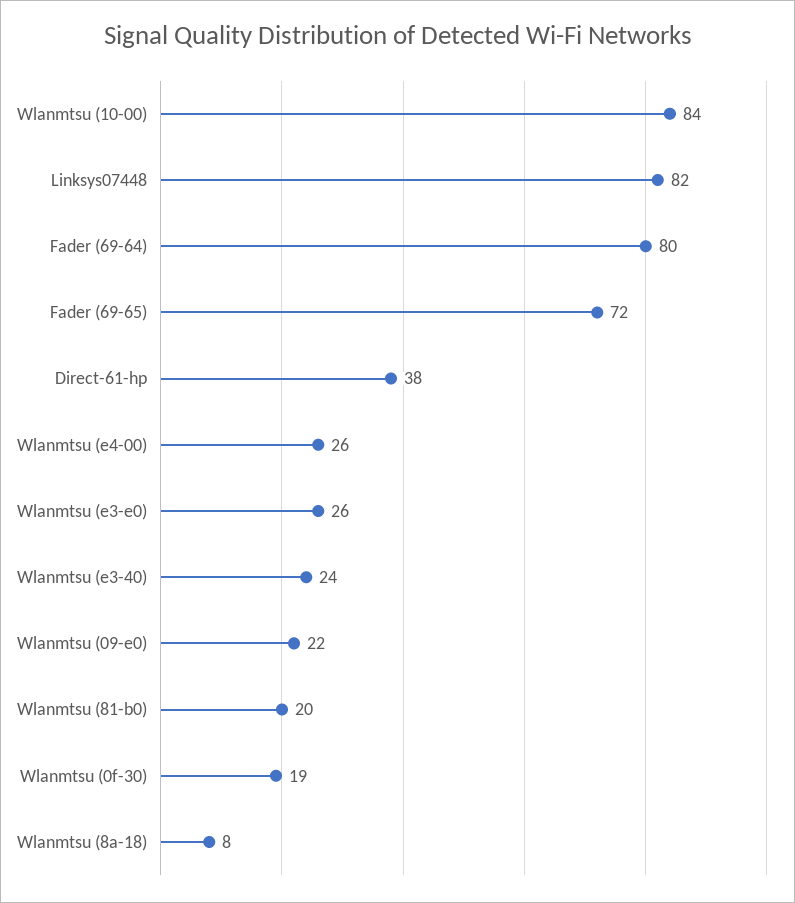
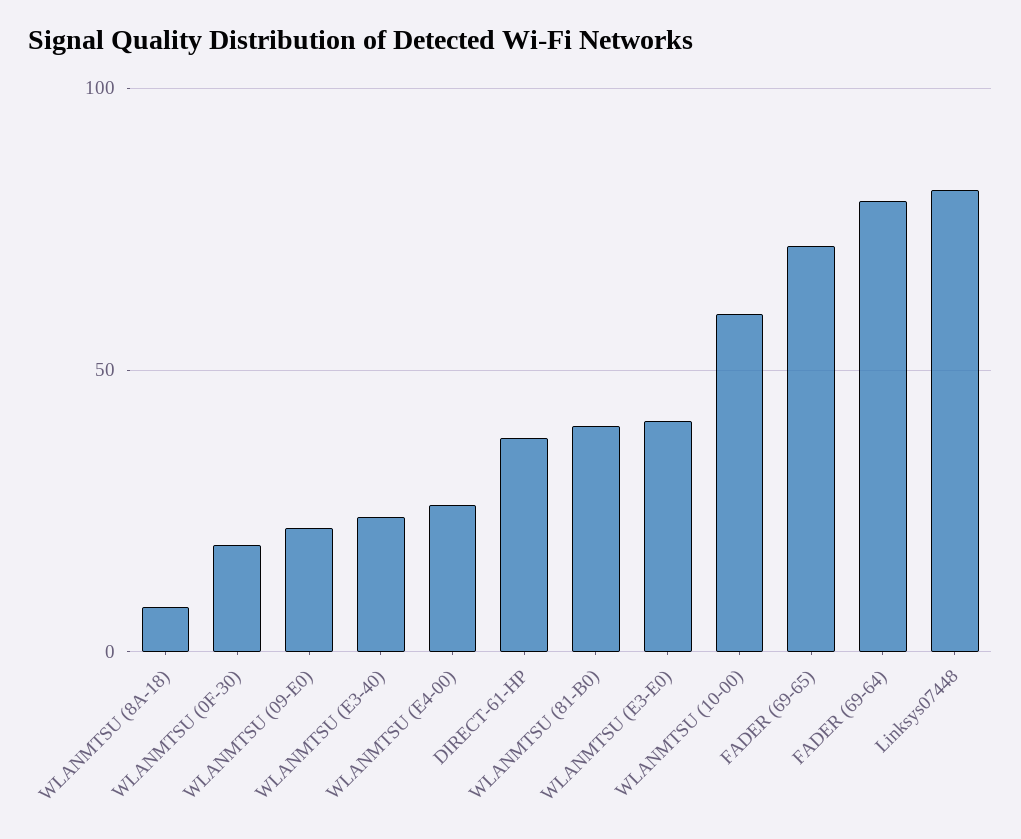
  {
-   "Wlanmtsu (10-00)": 84,
+   "Wlanmtsu (10-00)": 60,
    "Linksys07448": 82,
    "Fader (69-64)": 80,
    "Fader (69-65)": 72,
    "Direct-61-hp": 38,
    "Wlanmtsu (e4-00)": 26,
-   "Wlanmtsu (e3-e0)": 26,
+   "Wlanmtsu (e3-e0)": 40,
    "Wlanmtsu (e3-40)": 24,
    "Wlanmtsu (09-e0)": 22,
-   "Wlanmtsu (81-b0)": 20,
+   "Wlanmtsu (81-b0)": 40,
    "Wlanmtsu (0f-30)": 19,
    "Wlanmtsu (8a-18)": 8
  }

